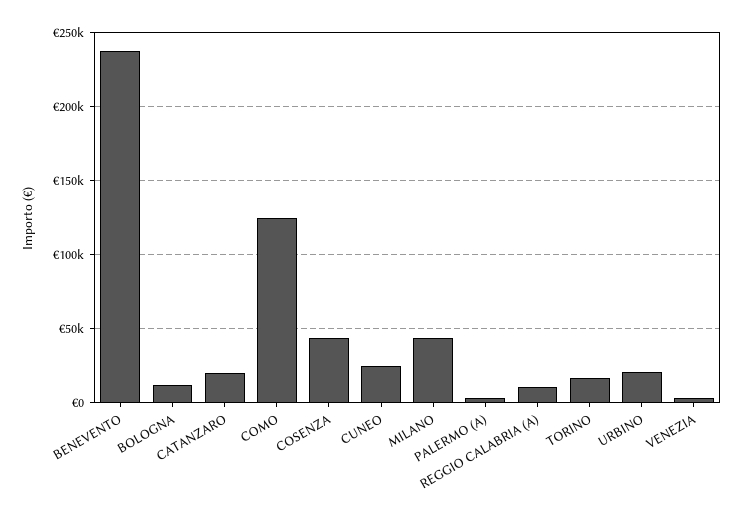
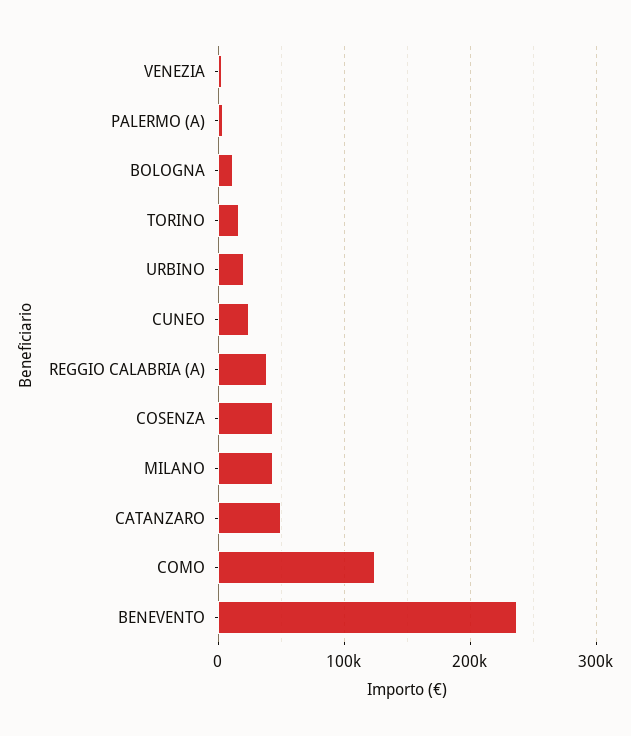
  {
    "BENEVENTO": 235000,
    "BOLOGNA": 10000,
-   "CATANZARO": 20000,
+   "CATANZARO": 50000,
    "COMO": 125000,
    "COSENZA": 45000,
    "CUNEO": 25000,
    "MILANO": 45000,
    "PALERMO (A)": 5000,
-   "REGGIO CALABRIA (A)": 10000,
+   "REGGIO CALABRIA (A)": 40000,
    "TORINO": 15000,
    "URBINO": 20000,
    "VENEZIA": 5000
  }

